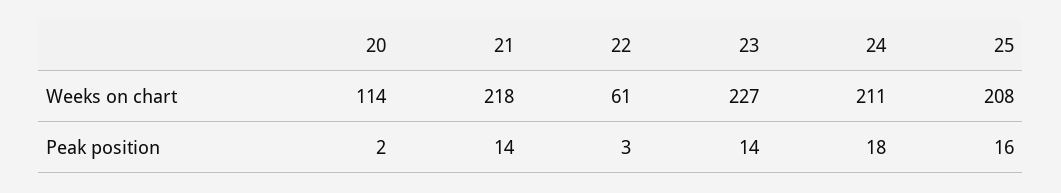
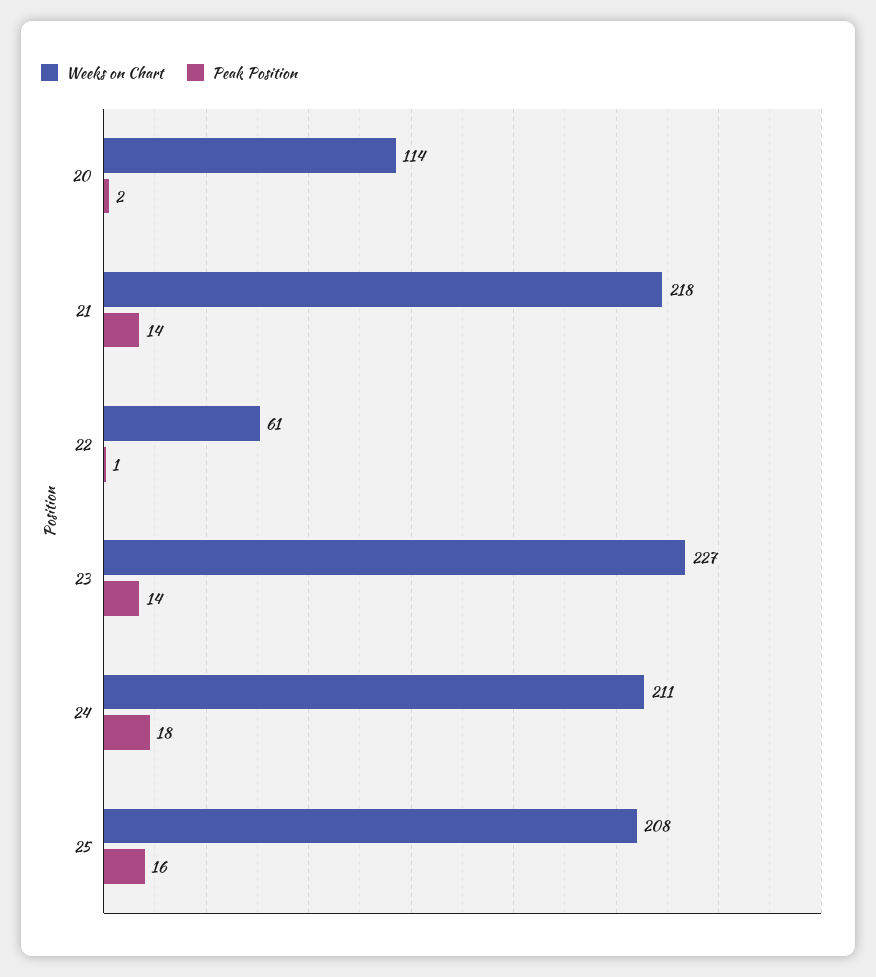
  {
    "Weeks on chart": {
      "20": 114,
      "21": 218,
      "22": 61,
      "23": 227,
      "24": 211,
      "25": 208
    },
    "Peak position": {
      "20": 2,
      "21": 14,
-     "22": 3,
+     "22": 1,
      "23": 14,
      "24": 18,
      "25": 16
    }
  }

